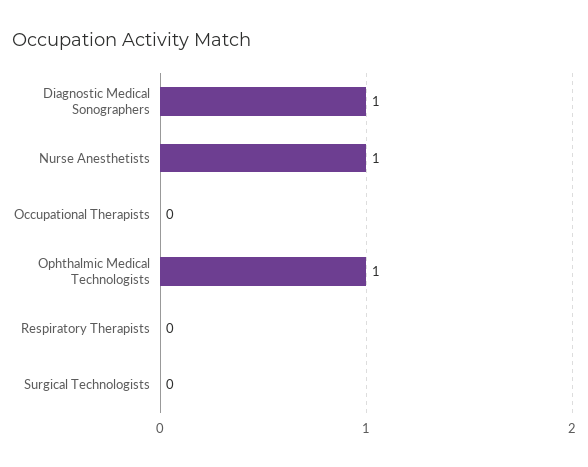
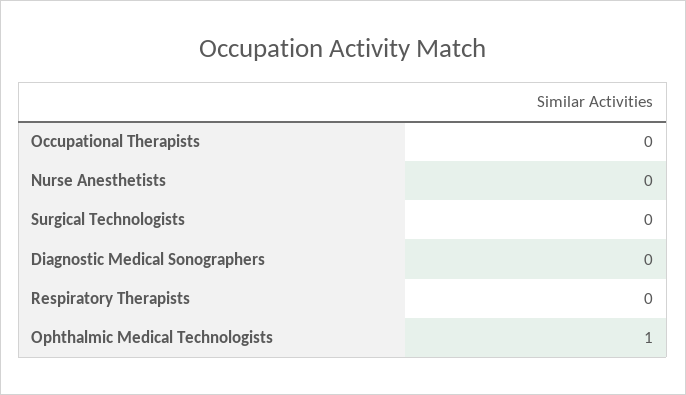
  {
-   "Diagnostic Medical Sonographers": 1,
+   "Diagnostic Medical Sonographers": 0,
-   "Nurse Anesthetists": 1,
+   "Nurse Anesthetists": 0,
    "Occupational Therapists": 0,
    "Ophthalmic Medical Technologists": 1,
    "Respiratory Therapists": 0,
    "Surgical Technologists": 0
  }

